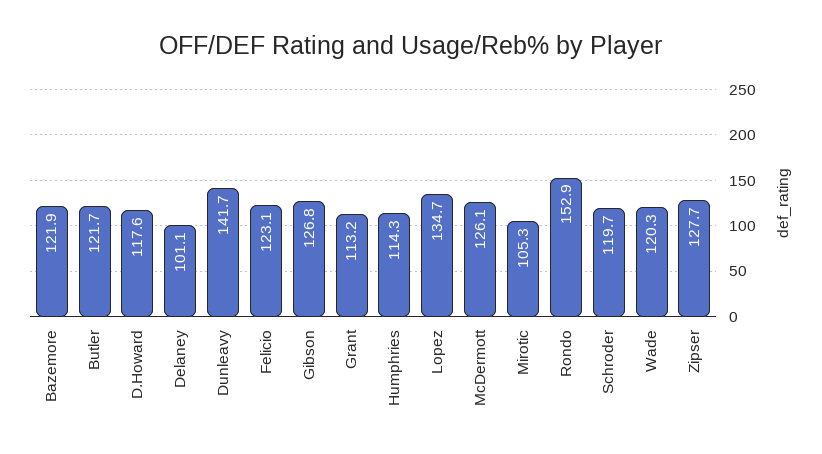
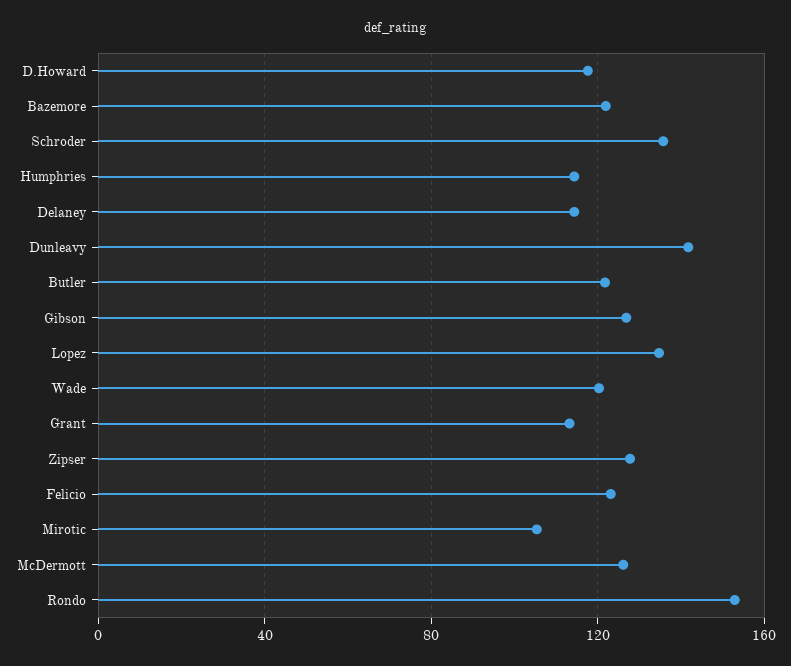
  {
    "Bazemore": 121.9,
    "Butler": 121.7,
    "D.Howard": 117.6,
-   "Delaney": 101.1,
+   "Delaney": 115,
    "Dunleavy": 141.7,
    "Felicio": 123.1,
    "Gibson": 126.8,
    "Grant": 113.2,
    "Humphries": 114.3,
    "Lopez": 134.7,
    "McDermott": 126.1,
    "Mirotic": 105.3,
    "Rondo": 152.9,
-   "Schroder": 119.7,
+   "Schroder": 135,
    "Wade": 120.3,
    "Zipser": 127.7
  }

